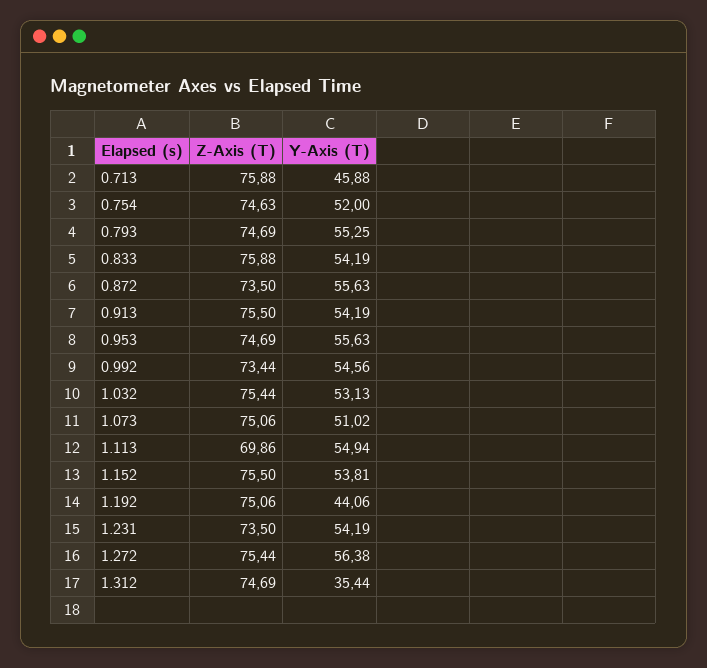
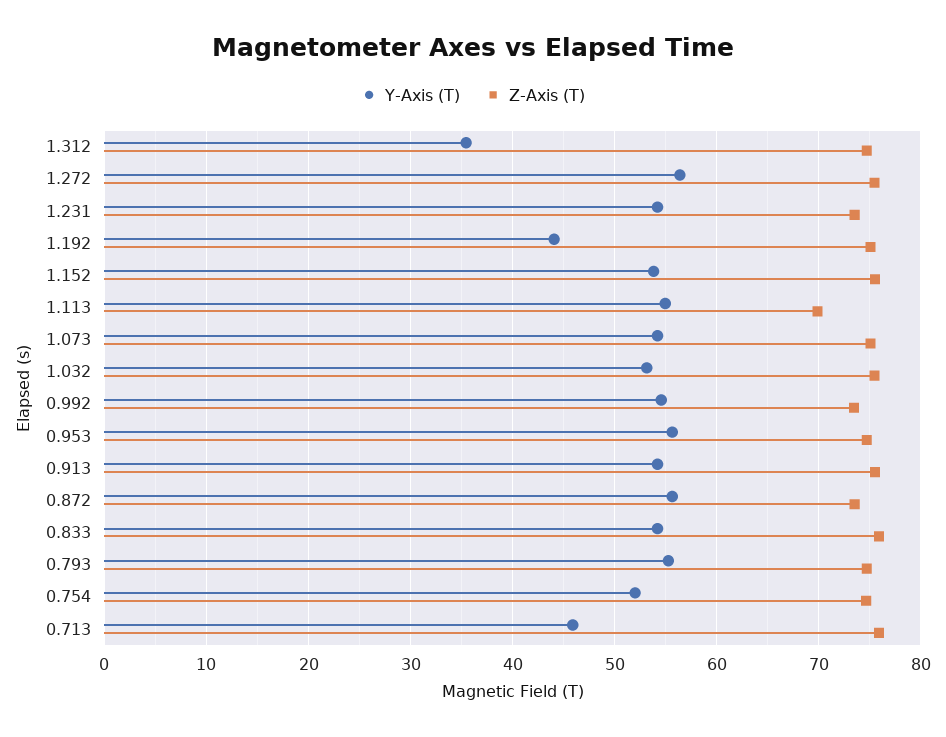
  {
    "Z-Axis (T)": {
      "0.713": 75.88,
      "0.754": 74.63,
      "0.793": 74.69,
      "0.833": 75.88,
      "0.872": 73.5,
      "0.913": 75.5,
      "0.953": 74.69,
      "0.992": 73.44,
      "1.032": 75.44,
      "1.073": 75.06,
      "1.113": 69.86,
      "1.152": 75.5,
      "1.192": 75.06,
      "1.231": 73.5,
      "1.272": 75.44,
      "1.312": 74.69
    },
    "Y-Axis (T)": {
      "0.713": 45.88,
      "0.754": 52,
      "0.793": 55.25,
      "0.833": 54.19,
      "0.872": 55.63,
      "0.913": 54.19,
      "0.953": 55.63,
      "0.992": 54.56,
      "1.032": 53.13,
-     "1.073": 51.02,
+     "1.073": 54,
      "1.113": 54.94,
      "1.152": 53.81,
      "1.192": 44.06,
      "1.231": 54.19,
      "1.272": 56.38,
      "1.312": 35.44
    }
  }

